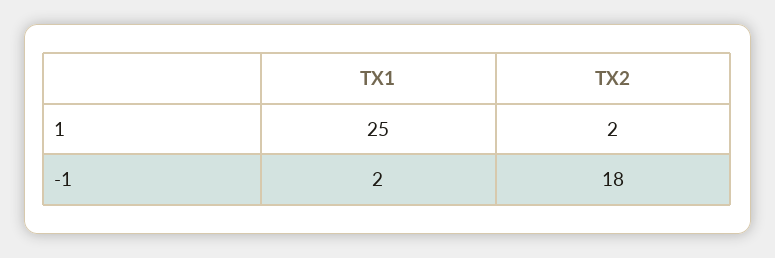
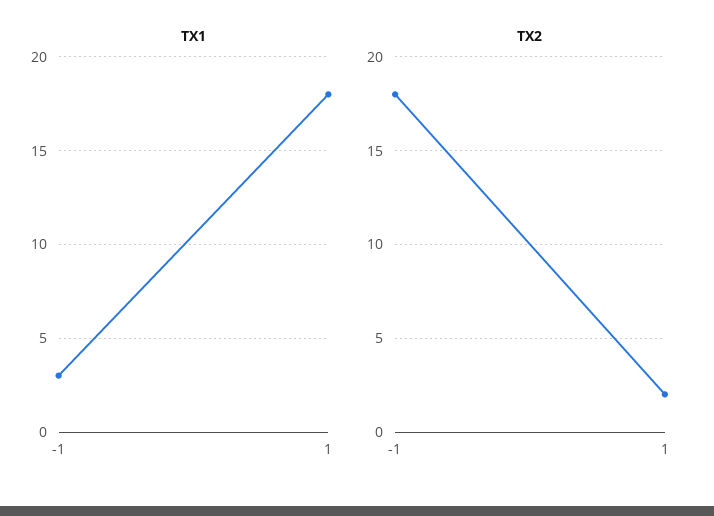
  {
    "TX1": {
-     "1": 25,
+     "1": 18,
-     "-1": 2
+     "-1": 3
    },
    "TX2": {
      "1": 2,
      "-1": 18
    }
  }

